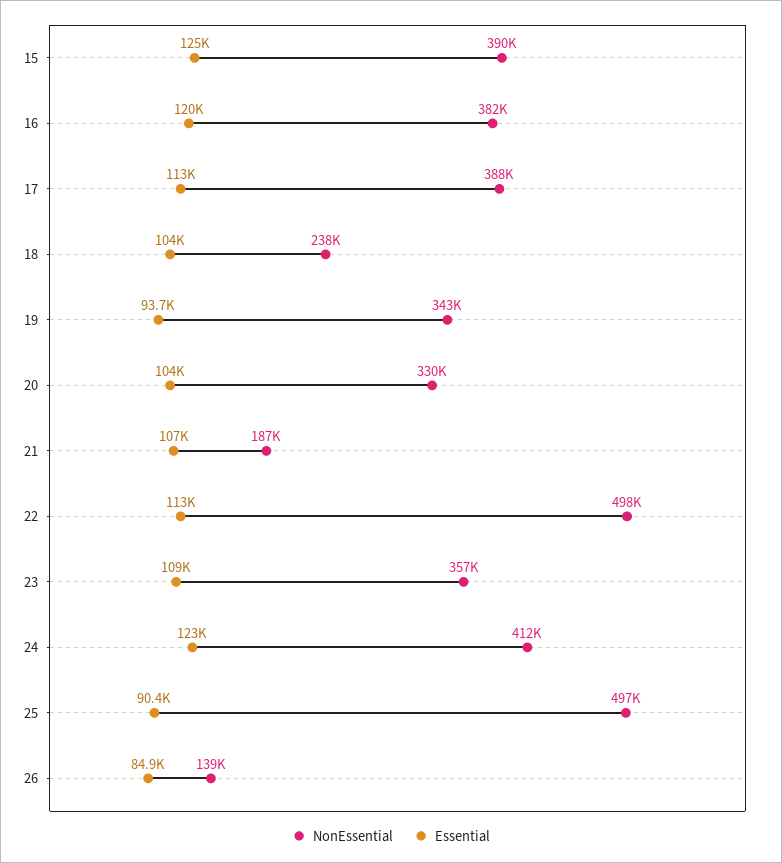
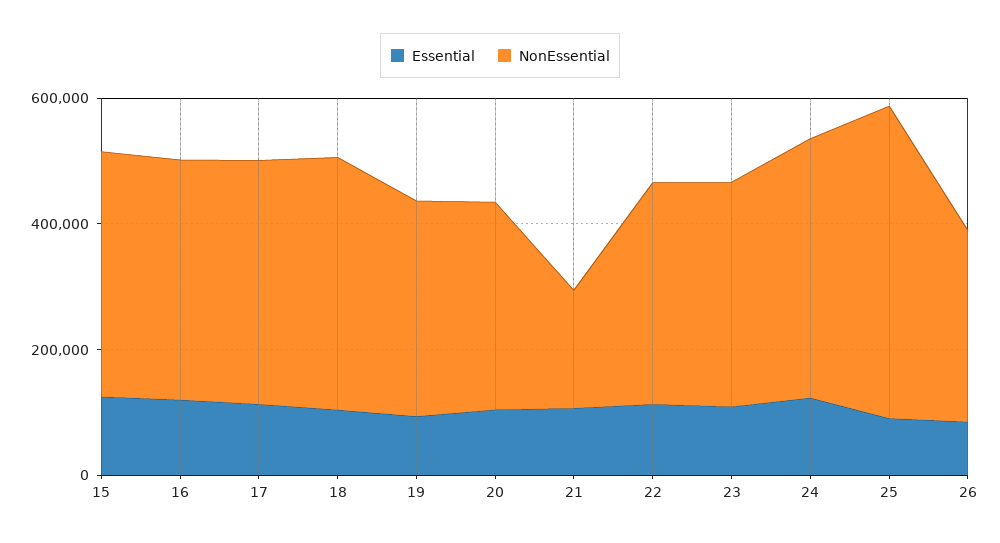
  {
    "NonEssential": {
      "15": 390000,
      "16": 382000,
      "17": 388000,
-     "18": 238000,
+     "18": 400000,
      "19": 343000,
      "20": 330000,
      "21": 187000,
-     "22": 498000,
+     "22": 350000,
      "23": 357000,
      "24": 412000,
      "25": 497000,
-     "26": 139000
+     "26": 300000
    },
    "Essential": {
      "15": 125000,
      "16": 120000,
      "17": 113000,
      "18": 104000,
      "19": 93700,
      "20": 104000,
      "21": 107000,
      "22": 113000,
      "23": 109000,
      "24": 123000,
      "25": 90400,
      "26": 84900
    }
  }

